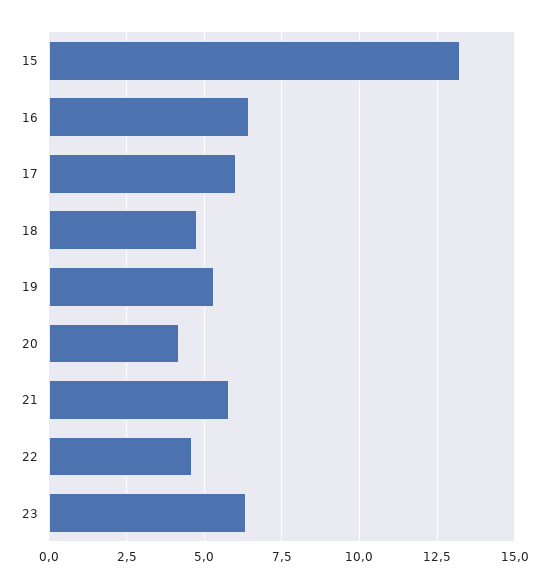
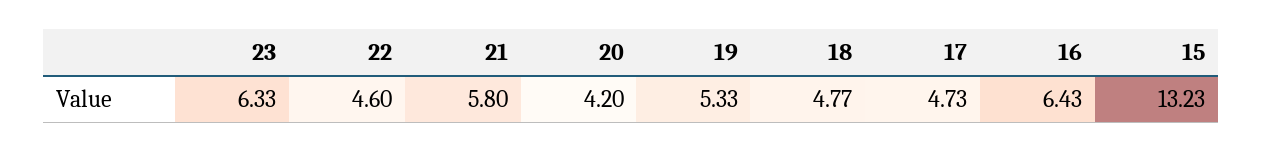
  {
    "15": 13.23,
    "16": 6.43,
-   "17": 6,
+   "17": 4.73,
    "18": 4.77,
    "19": 5.33,
    "20": 4.2,
    "21": 5.8,
    "22": 4.6,
    "23": 6.33
  }

